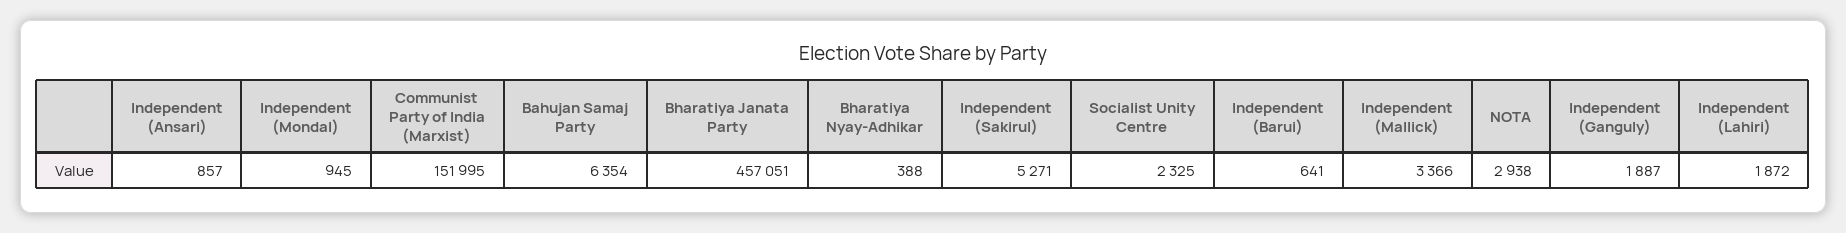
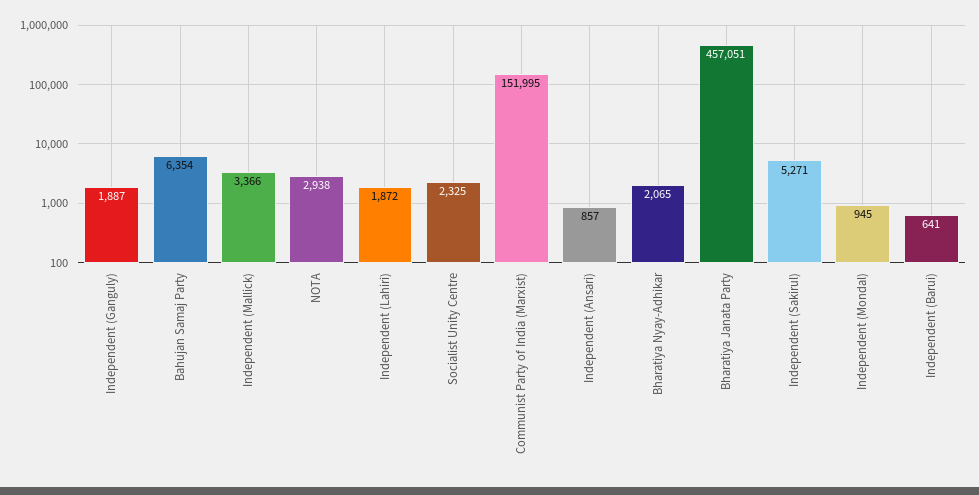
  {
    "Independent (Ansari)": 857,
    "Independent (Mondal)": 945,
    "Communist Party of India (Marxist)": 151995,
    "Bahujan Samaj Party": 6354,
    "Bharatiya Janata Party": 457051,
-   "Bharatiya Nyay-Adhikar": 388,
+   "Bharatiya Nyay-Adhikar": 2065,
    "Independent (Sakirul)": 5271,
    "Socialist Unity Centre": 2325,
    "Independent (Barui)": 641,
    "Independent (Mallick)": 3366,
    "NOTA": 2938,
    "Independent (Ganguly)": 1887,
    "Independent (Lahiri)": 1872
  }

